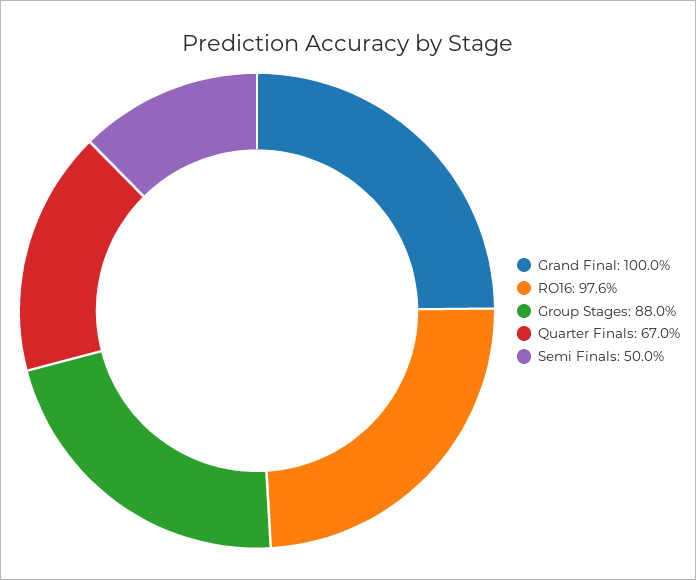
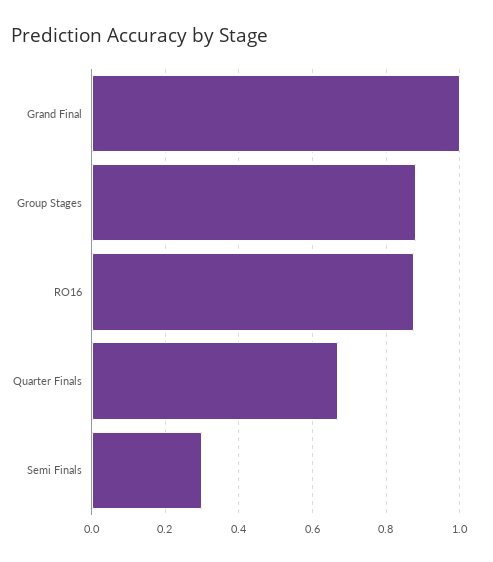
  {
    "Grand Final": 1,
-   "RO16": 0.976,
+   "RO16": 0.88,
    "Group Stages": 0.88,
    "Quarter Finals": 0.67,
-   "Semi Finals": 0.5
+   "Semi Finals": 0.3
  }

